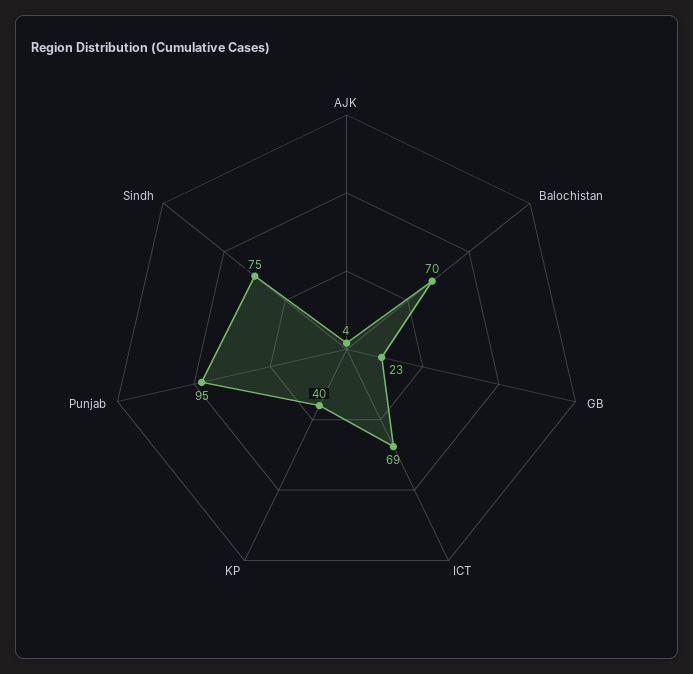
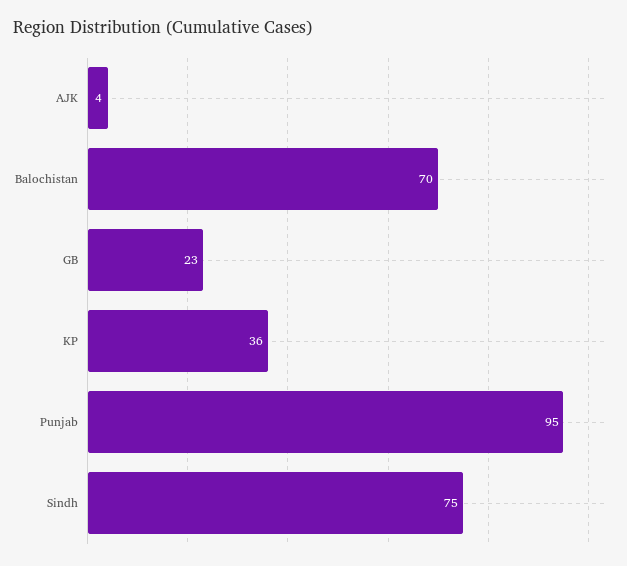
  {
    "AJK": 4,
    "Balochistan": 70,
    "GB": 23,
-   "ICT": 69,
-   "KP": 40,
+   "KP": 36,
    "Punjab": 95,
    "Sindh": 75
  }

